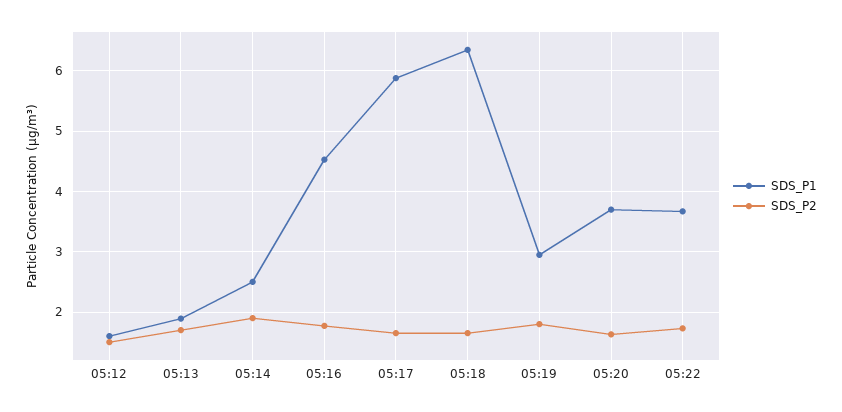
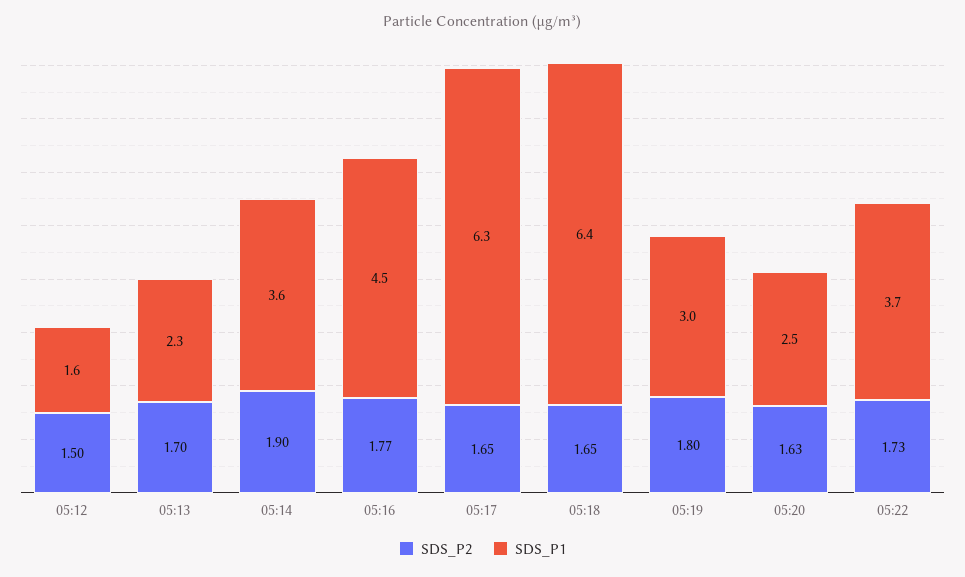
  {
    "SDS_P1": {
      "05:12": 1.6,
-     "05:13": 1.9,
+     "05:13": 2.3,
-     "05:14": 2.5,
+     "05:14": 3.6,
      "05:16": 4.5,
-     "05:17": 5.9,
+     "05:17": 6.3,
      "05:18": 6.4,
      "05:19": 3,
-     "05:20": 3.7,
+     "05:20": 2.5,
      "05:22": 3.7
    },
    "SDS_P2": {
      "05:12": 1.5,
      "05:13": 1.7,
      "05:14": 1.9,
      "05:16": 1.77,
      "05:17": 1.65,
      "05:18": 1.65,
      "05:19": 1.8,
      "05:20": 1.63,
      "05:22": 1.73
    }
  }

